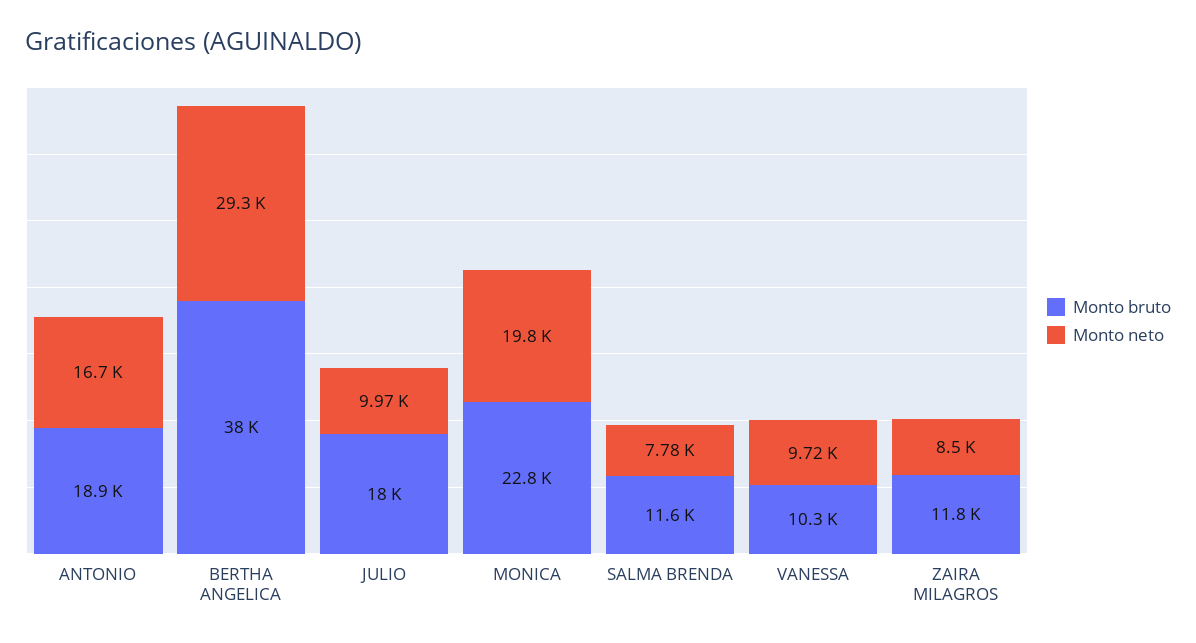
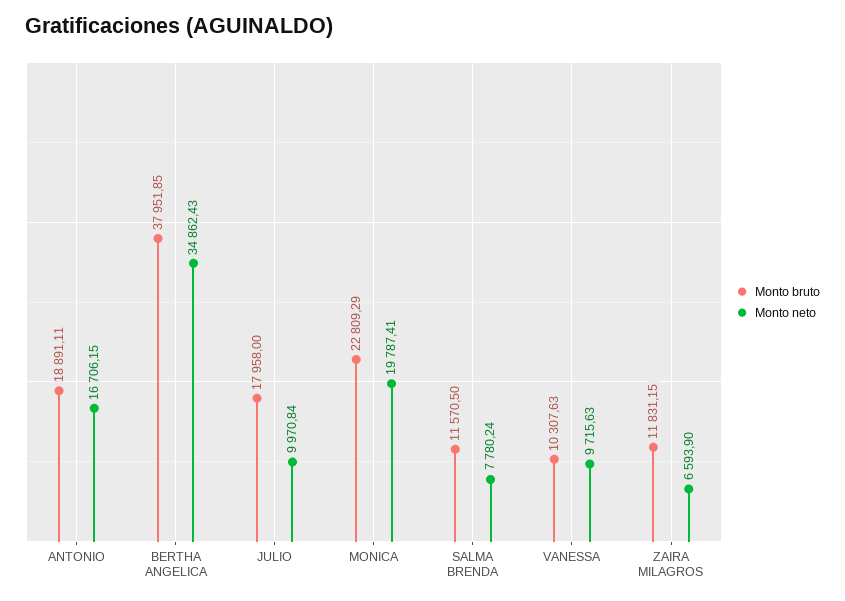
  {
    "Monto bruto": {
      "ANTONIO": 18891.11,
      "BERTHA ANGELICA": 37951.85,
      "JULIO": 17958,
      "MONICA": 22809.29,
      "SALMA BRENDA": 11570.5,
      "VANESSA": 10307.63,
      "ZAIRA MILAGROS": 11831.15
    },
    "Monto neto": {
      "ANTONIO": 16706.15,
-     "BERTHA ANGELICA": 29300,
+     "BERTHA ANGELICA": 34862.43,
      "JULIO": 9970.84,
      "MONICA": 19787.41,
      "SALMA BRENDA": 7780.24,
      "VANESSA": 9715.63,
-     "ZAIRA MILAGROS": 8500
+     "ZAIRA MILAGROS": 6593.9
    }
  }

